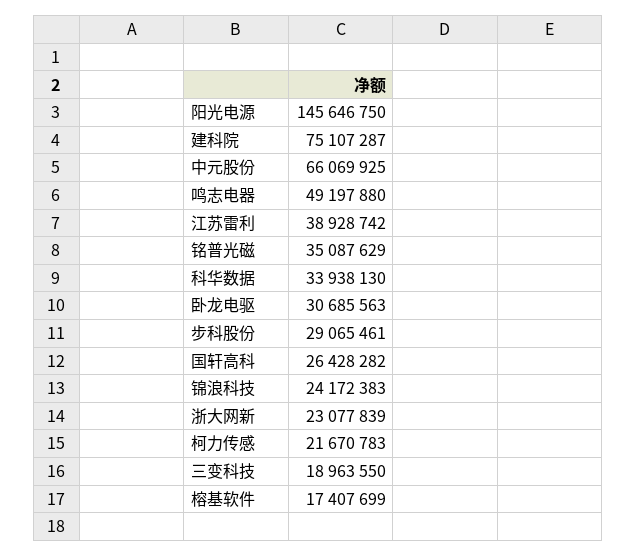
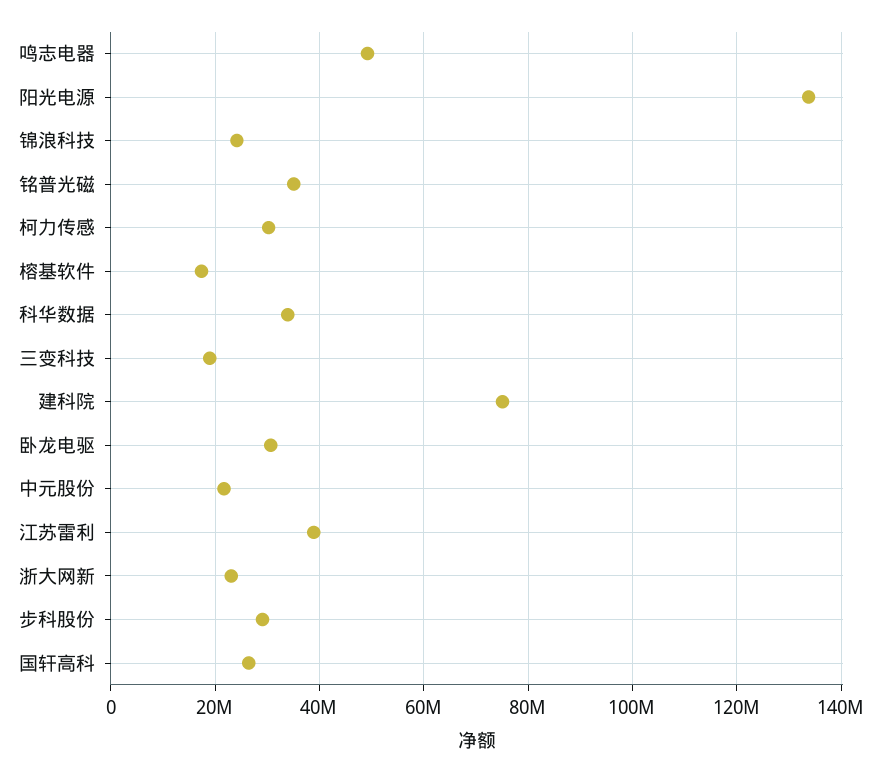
  {
-   "阳光电源": 145646750,
+   "阳光电源": 134000000,
    "建科院": 75107287,
-   "中元股份": 66069925,
+   "中元股份": 22000000,
    "鸣志电器": 49197880,
    "江苏雷利": 38928742,
    "铭普光磁": 35087629,
    "科华数据": 33938130,
    "卧龙电驱": 30685563,
    "步科股份": 29065461,
    "国轩高科": 26428282,
    "锦浪科技": 24172383,
    "浙大网新": 23077839,
-   "柯力传感": 21670783,
+   "柯力传感": 30000000,
    "三变科技": 18963550,
    "榕基软件": 17407699
  }

